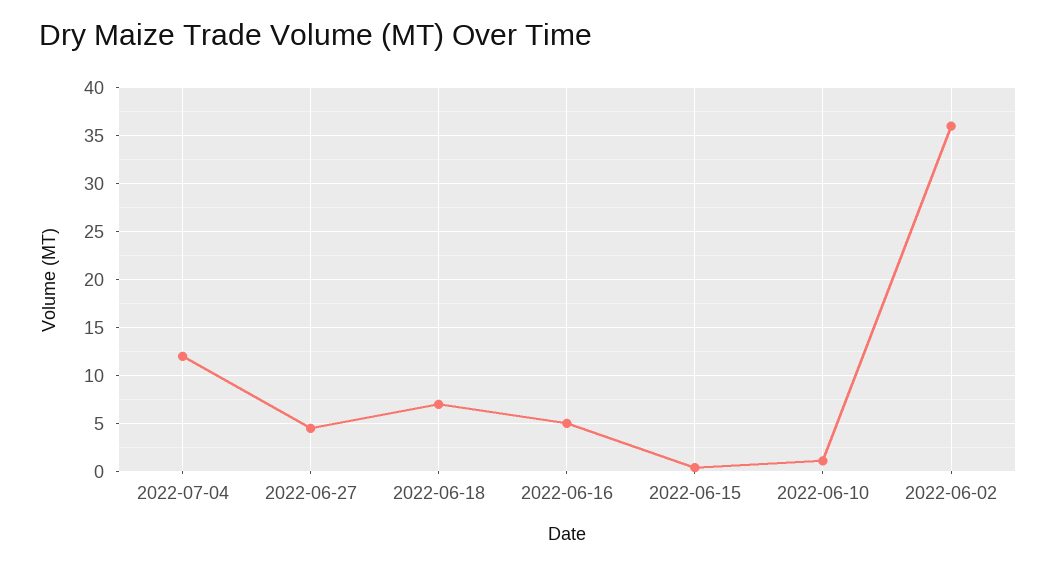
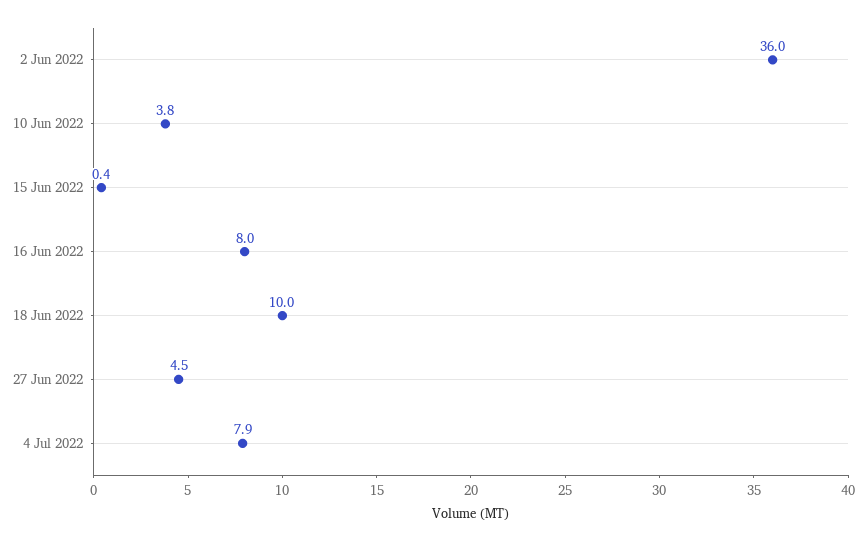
  {
-   "2022-07-04": 12,
+   "2022-07-04": 7.9,
    "2022-06-27": 4.5,
-   "2022-06-18": 7,
+   "2022-06-18": 10,
-   "2022-06-16": 5,
+   "2022-06-16": 8,
    "2022-06-15": 0.4,
-   "2022-06-10": 1,
+   "2022-06-10": 3.8,
    "2022-06-02": 36
  }

